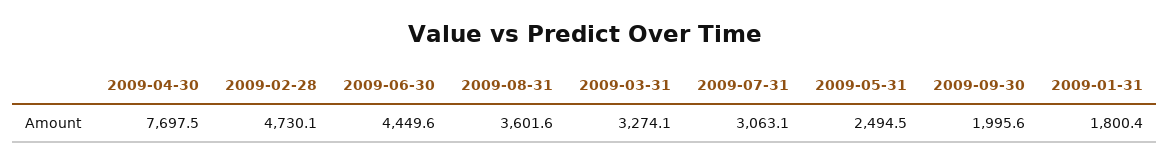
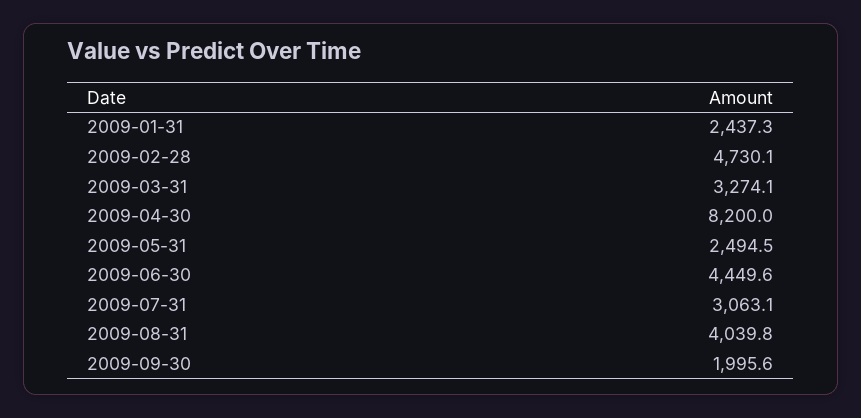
  {
-   "2009-04-30": 7697.5,
+   "2009-04-30": 8200,
    "2009-02-28": 4730.1,
    "2009-06-30": 4449.6,
-   "2009-08-31": 3601.6,
+   "2009-08-31": 4039.8,
    "2009-03-31": 3274.1,
    "2009-07-31": 3063.1,
    "2009-05-31": 2494.5,
    "2009-09-30": 1995.6,
-   "2009-01-31": 1800.4
+   "2009-01-31": 2437.3
  }

